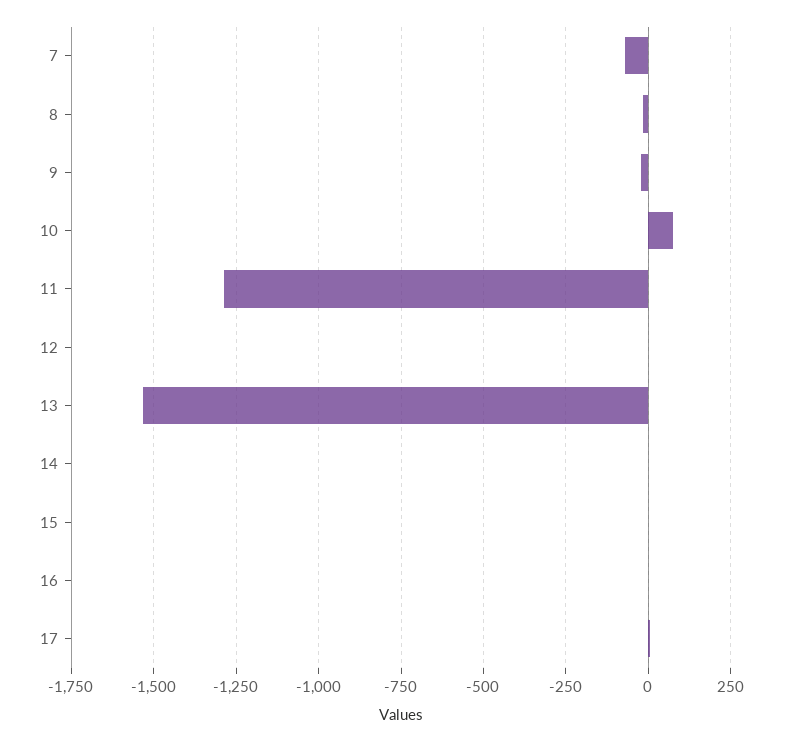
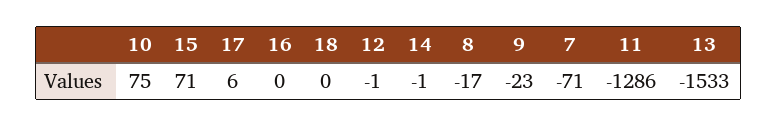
  {
    "7": -71,
    "8": -17,
    "9": -23,
    "10": 75,
    "11": -1286,
    "12": -1,
    "13": -1533,
    "14": -1,
-   "15": 0,
+   "15": 71,
    "16": 0,
-   "17": 6
+   "17": 6,
+   "18": 0
  }

